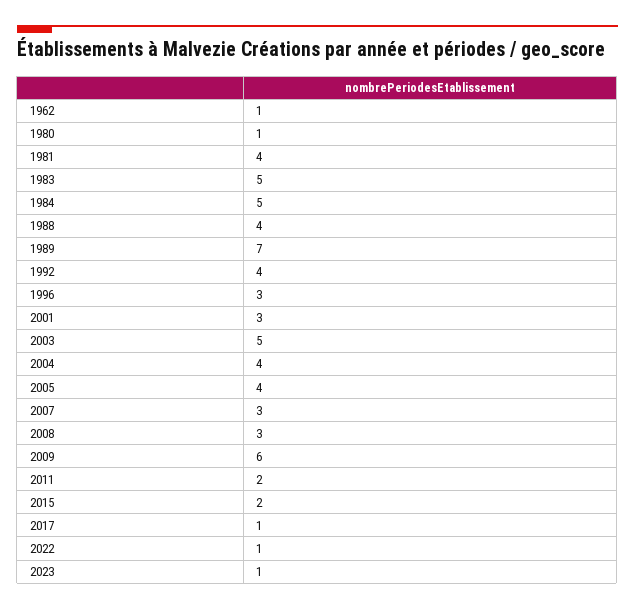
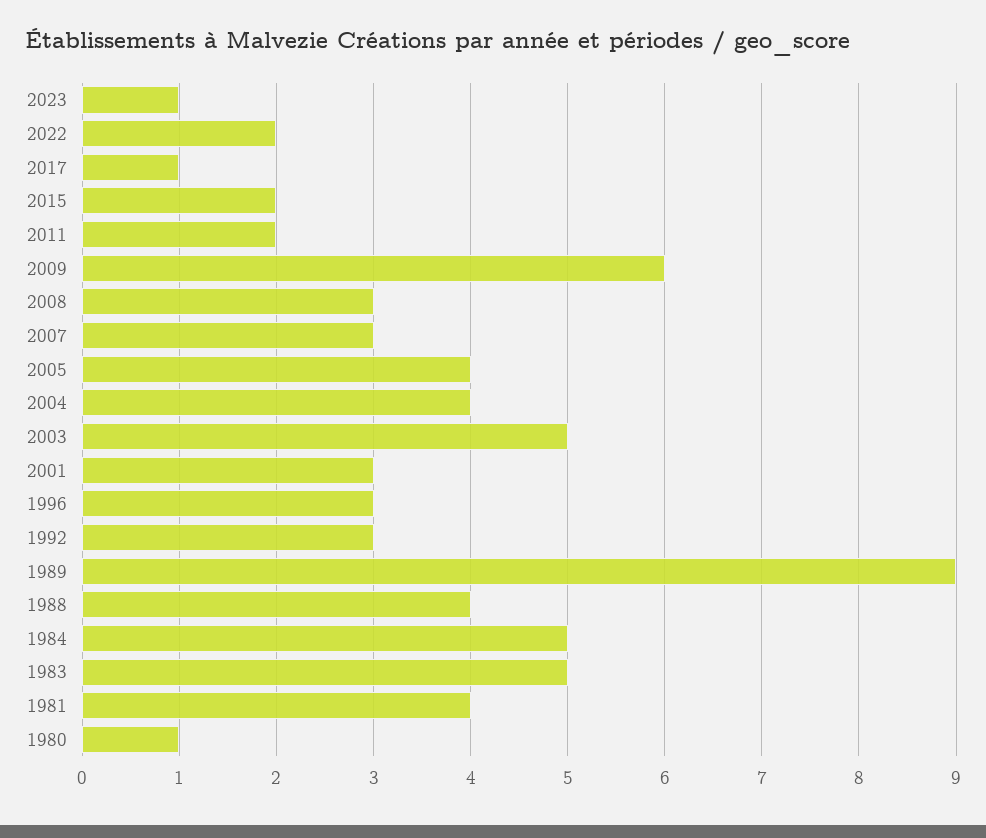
  {
-   "1962": 1,
    "1980": 1,
    "1981": 4,
    "1983": 5,
    "1984": 5,
    "1988": 4,
-   "1989": 7,
+   "1989": 9,
-   "1992": 4,
+   "1992": 3,
    "1996": 3,
    "2001": 3,
    "2003": 5,
    "2004": 4,
    "2005": 4,
    "2007": 3,
    "2008": 3,
    "2009": 6,
    "2011": 2,
    "2015": 2,
    "2017": 1,
-   "2022": 1,
+   "2022": 2,
    "2023": 1
  }

